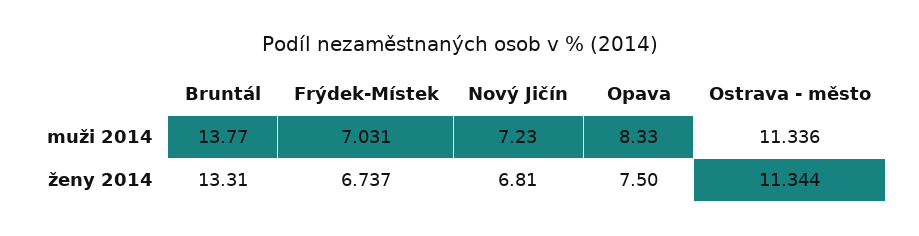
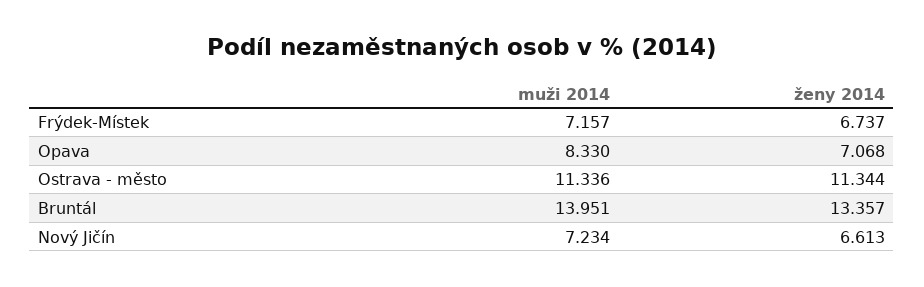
  {
    "Bruntál": {
-     "muži 2014": 13.77,
+     "muži 2014": 13.951,
-     "ženy 2014": 13.31
+     "ženy 2014": 13.357
    },
    "Frýdek-Místek": {
-     "muži 2014": 7.031,
+     "muži 2014": 7.157,
      "ženy 2014": 6.737
    },
    "Nový Jičín": {
      "muži 2014": 7.234,
-     "ženy 2014": 6.81
+     "ženy 2014": 6.613
    },
    "Opava": {
      "muži 2014": 8.33,
-     "ženy 2014": 7.5
+     "ženy 2014": 7.068
    },
    "Ostrava - město": {
      "muži 2014": 11.336,
      "ženy 2014": 11.344
    }
  }

